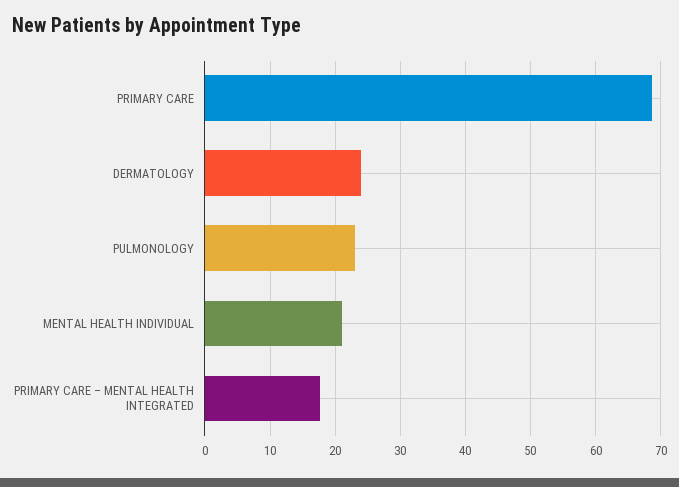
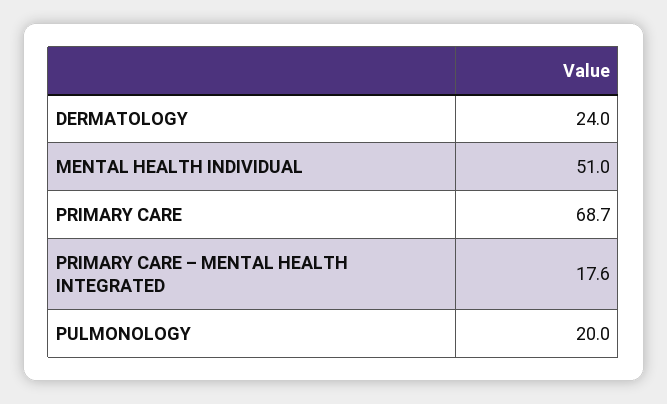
  {
    "PRIMARY CARE": 68.7,
    "DERMATOLOGY": 24,
-   "PULMONOLOGY": 23,
+   "PULMONOLOGY": 20,
-   "MENTAL HEALTH INDIVIDUAL": 21,
+   "MENTAL HEALTH INDIVIDUAL": 51,
    "PRIMARY CARE – MENTAL HEALTH INTEGRATED": 17.6
  }

